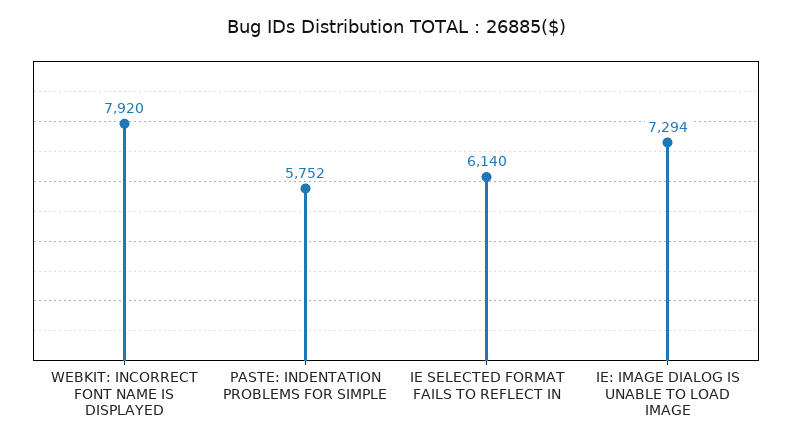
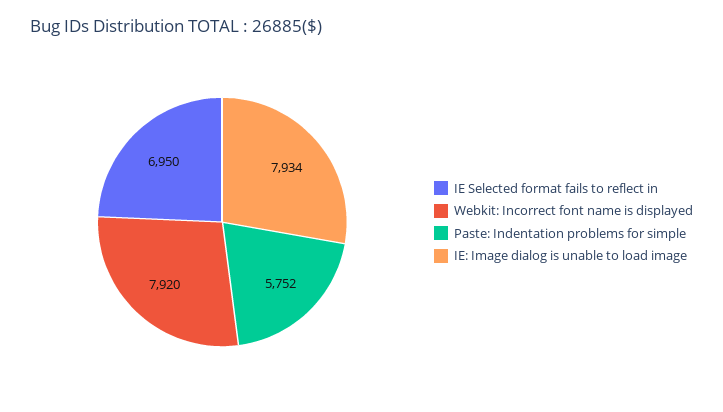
  {
    "WEBKIT: INCORRECT FONT NAME IS DISPLAYED": 7920,
    "PASTE: INDENTATION PROBLEMS FOR SIMPLE": 5752,
-   "IE SELECTED FORMAT FAILS TO REFLECT IN": 6140,
+   "IE SELECTED FORMAT FAILS TO REFLECT IN": 6950,
-   "IE: IMAGE DIALOG IS UNABLE TO LOAD IMAGE": 7294
+   "IE: IMAGE DIALOG IS UNABLE TO LOAD IMAGE": 7934
  }

